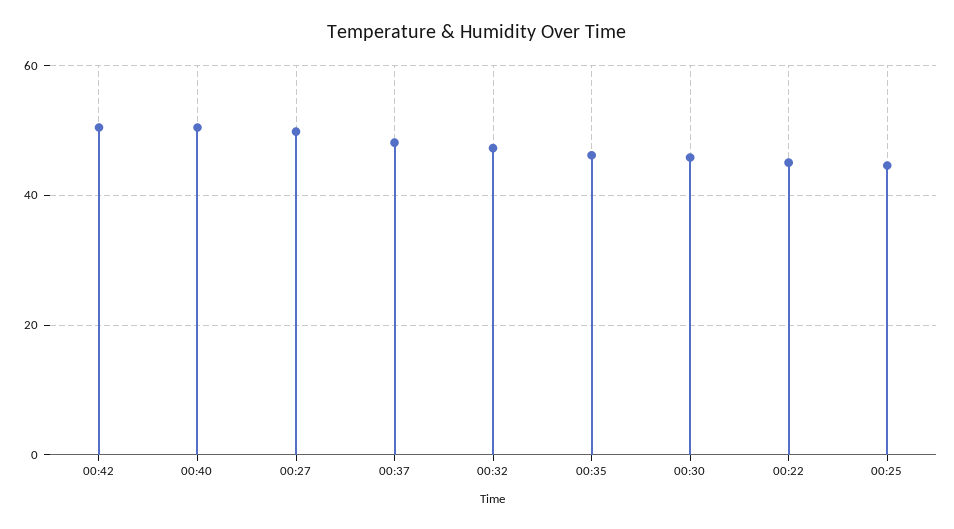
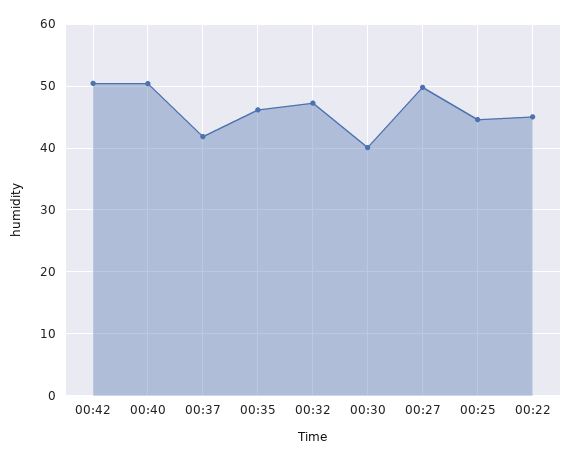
  {
    "00:42": 50,
    "00:40": 50,
    "00:27": 50,
-   "00:37": 48,
+   "00:37": 42,
    "00:32": 47,
    "00:35": 46,
-   "00:30": 46,
+   "00:30": 40,
    "00:22": 45,
    "00:25": 45
  }

